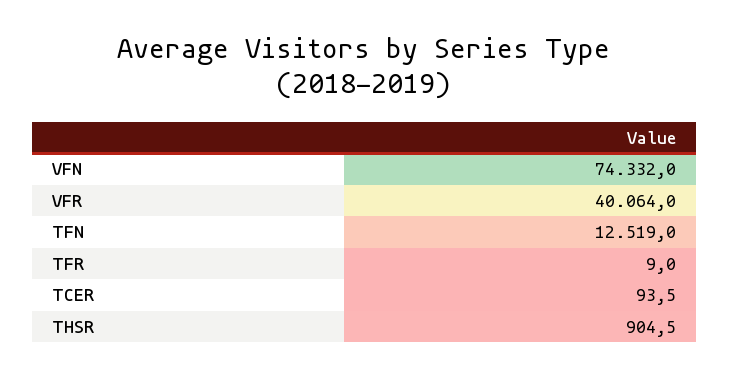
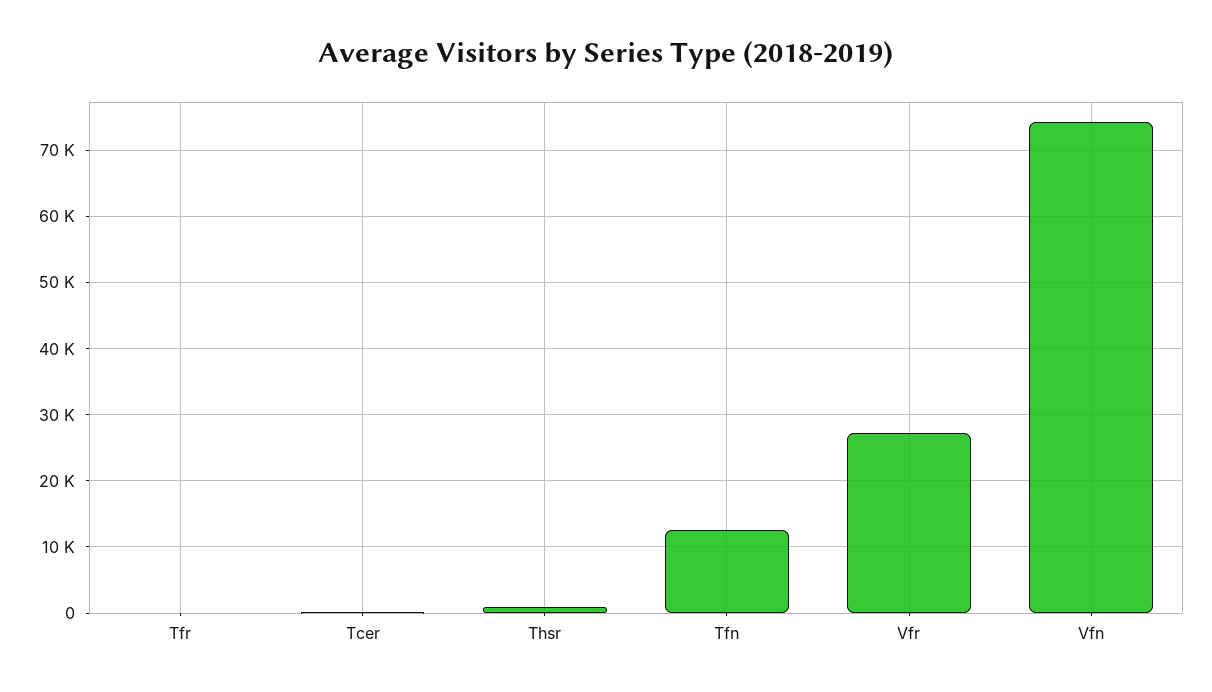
  {
    "VFN": 74332,
-   "VFR": 40064,
+   "VFR": 27000,
    "TFN": 12519,
    "TFR": 9,
    "TCER": 93.5,
    "THSR": 904.5
  }

